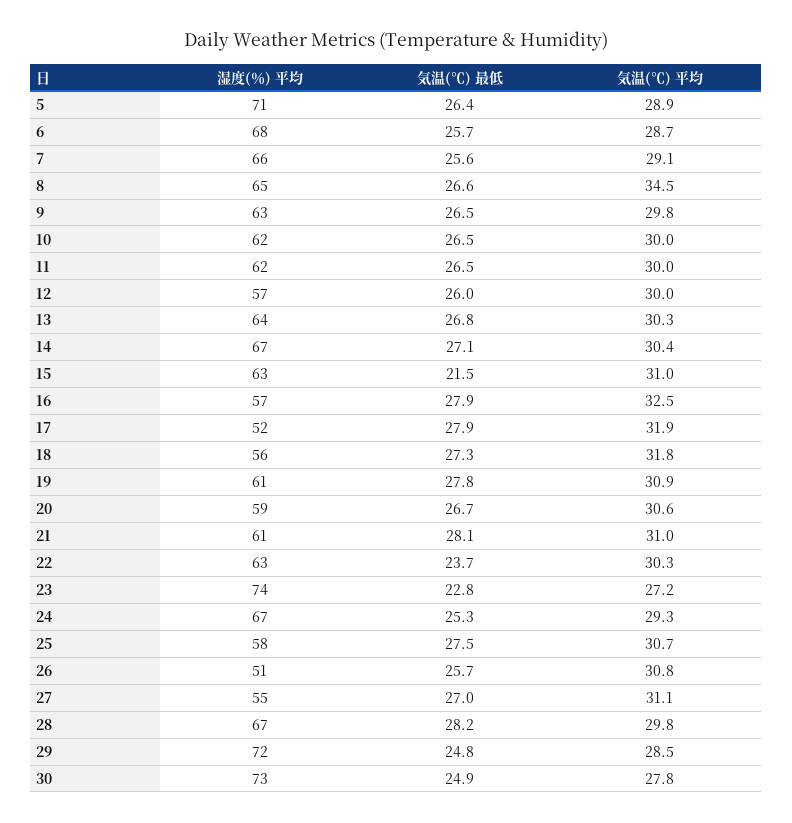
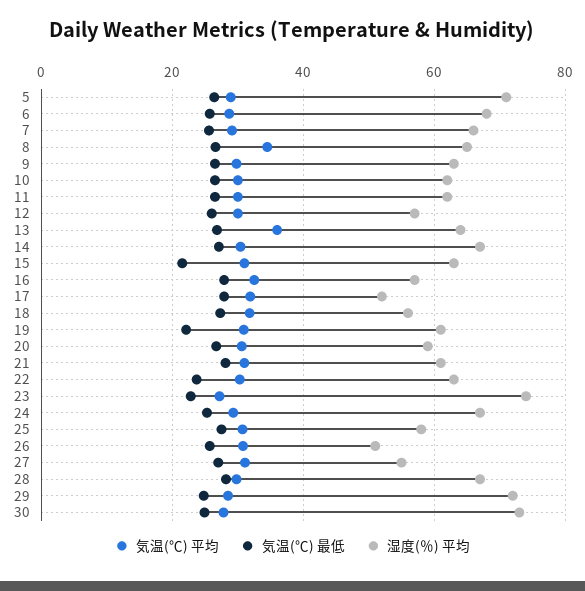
  {
    "湿度(％) 平均": {
      "5": 71,
      "6": 68,
      "7": 66,
      "8": 65,
      "9": 63,
      "10": 62,
      "11": 62,
      "12": 57,
      "13": 64,
      "14": 67,
      "15": 63,
      "16": 57,
      "17": 52,
      "18": 56,
      "19": 61,
      "20": 59,
      "21": 61,
      "22": 63,
      "23": 74,
      "24": 67,
      "25": 58,
      "26": 51,
      "27": 55,
      "28": 67,
      "29": 72,
      "30": 73
    },
    "気温(℃) 最低": {
      "5": 26.4,
      "6": 25.7,
      "7": 25.6,
      "8": 26.6,
      "9": 26.5,
      "10": 26.5,
      "11": 26.5,
      "12": 26,
      "13": 26.8,
      "14": 27.1,
      "15": 21.5,
      "16": 27.9,
      "17": 27.9,
      "18": 27.3,
-     "19": 27.8,
+     "19": 22,
      "20": 26.7,
      "21": 28.1,
      "22": 23.7,
      "23": 22.8,
      "24": 25.3,
      "25": 27.5,
      "26": 25.7,
      "27": 27,
      "28": 28.2,
      "29": 24.8,
      "30": 24.9
    },
    "気温(℃) 平均": {
      "5": 28.9,
      "6": 28.7,
      "7": 29.1,
      "8": 34.5,
      "9": 29.8,
      "10": 30,
      "11": 30,
      "12": 30,
-     "13": 30.3,
+     "13": 36,
      "14": 30.4,
      "15": 31,
      "16": 32.5,
      "17": 31.9,
      "18": 31.8,
      "19": 30.9,
      "20": 30.6,
      "21": 31,
      "22": 30.3,
      "23": 27.2,
      "24": 29.3,
      "25": 30.7,
      "26": 30.8,
      "27": 31.1,
      "28": 29.8,
      "29": 28.5,
      "30": 27.8
    }
  }

